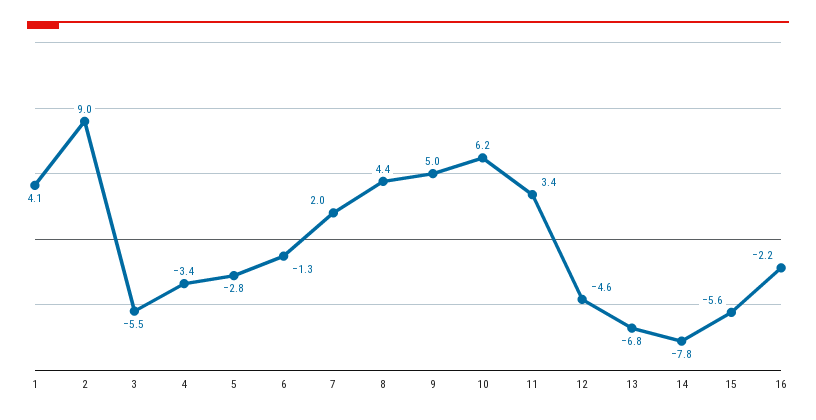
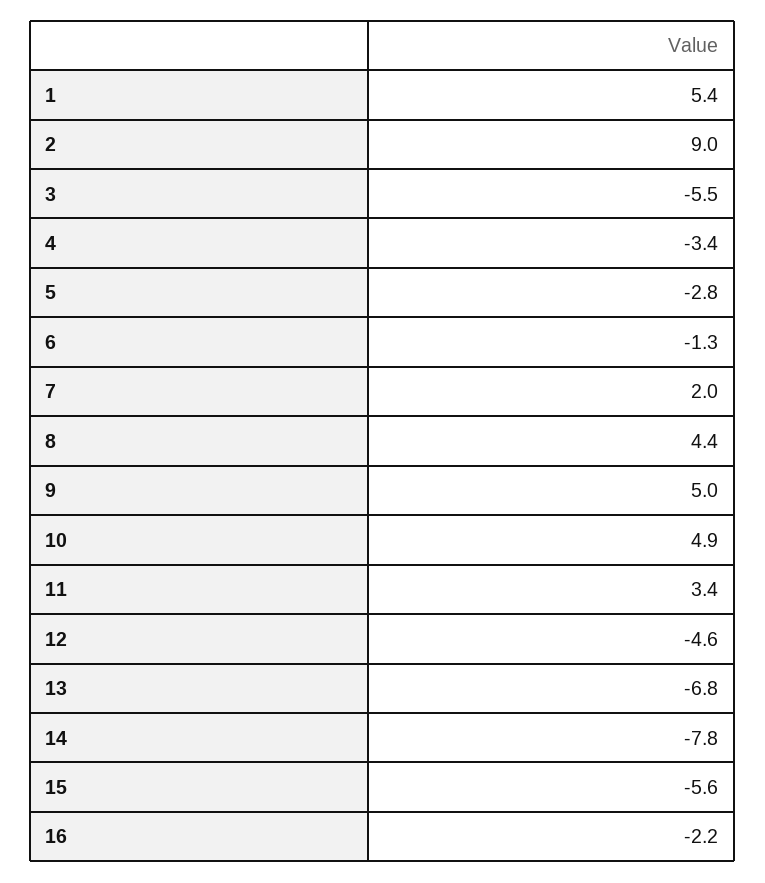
  {
-   "1": 4.1,
+   "1": 5.4,
    "2": 9,
    "3": -5.5,
    "4": -3.4,
    "5": -2.8,
    "6": -1.3,
    "7": 2,
    "8": 4.4,
    "9": 5,
-   "10": 6.2,
+   "10": 4.9,
    "11": 3.4,
    "12": -4.6,
    "13": -6.8,
    "14": -7.8,
    "15": -5.6,
    "16": -2.2
  }

